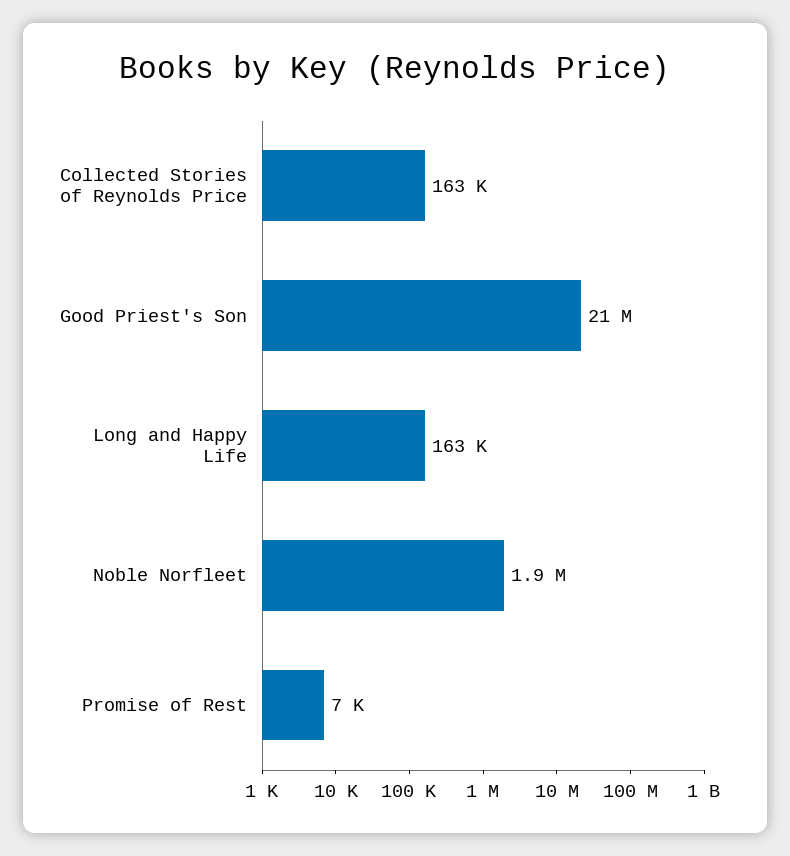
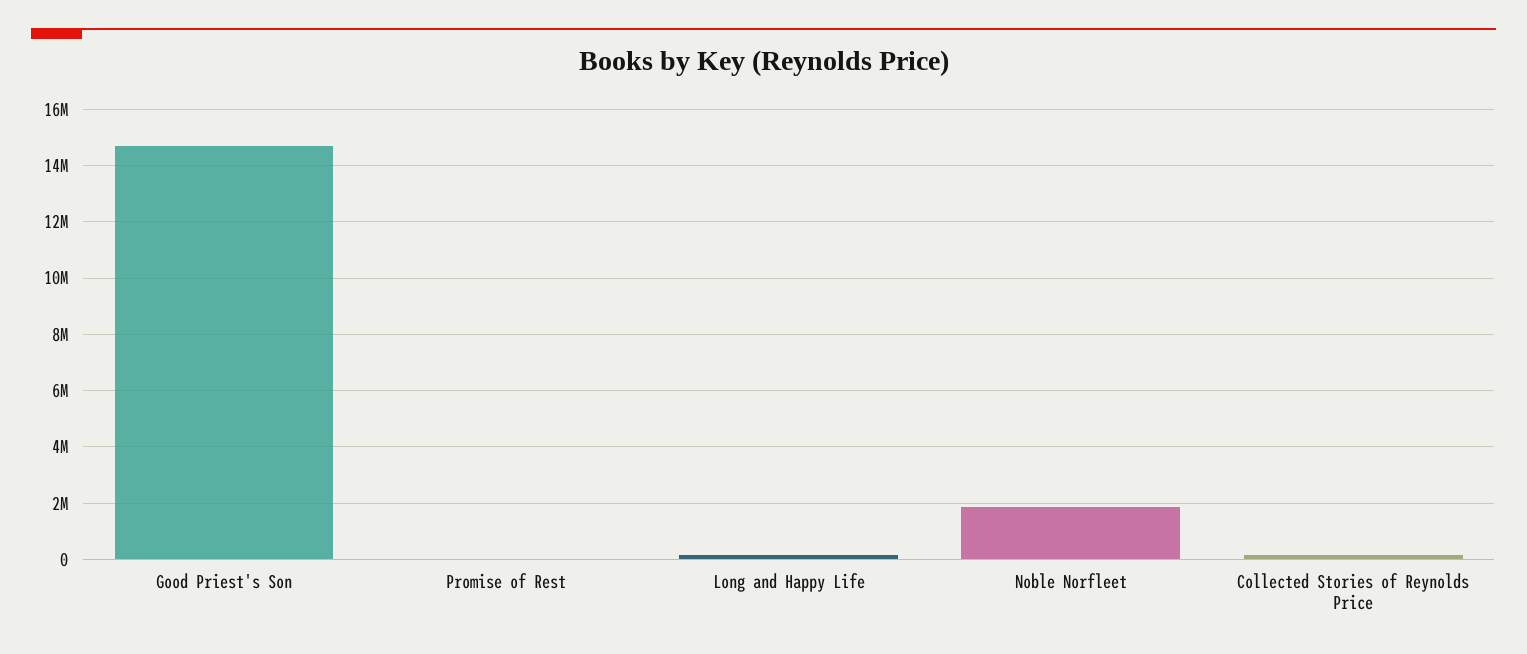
  {
    "Collected Stories of Reynolds Price": 163000,
-   "Good Priest's Son": 21000000,
+   "Good Priest's Son": 14750000,
    "Long and Happy Life": 163000,
    "Noble Norfleet": 1900000,
    "Promise of Rest": 7000
  }

